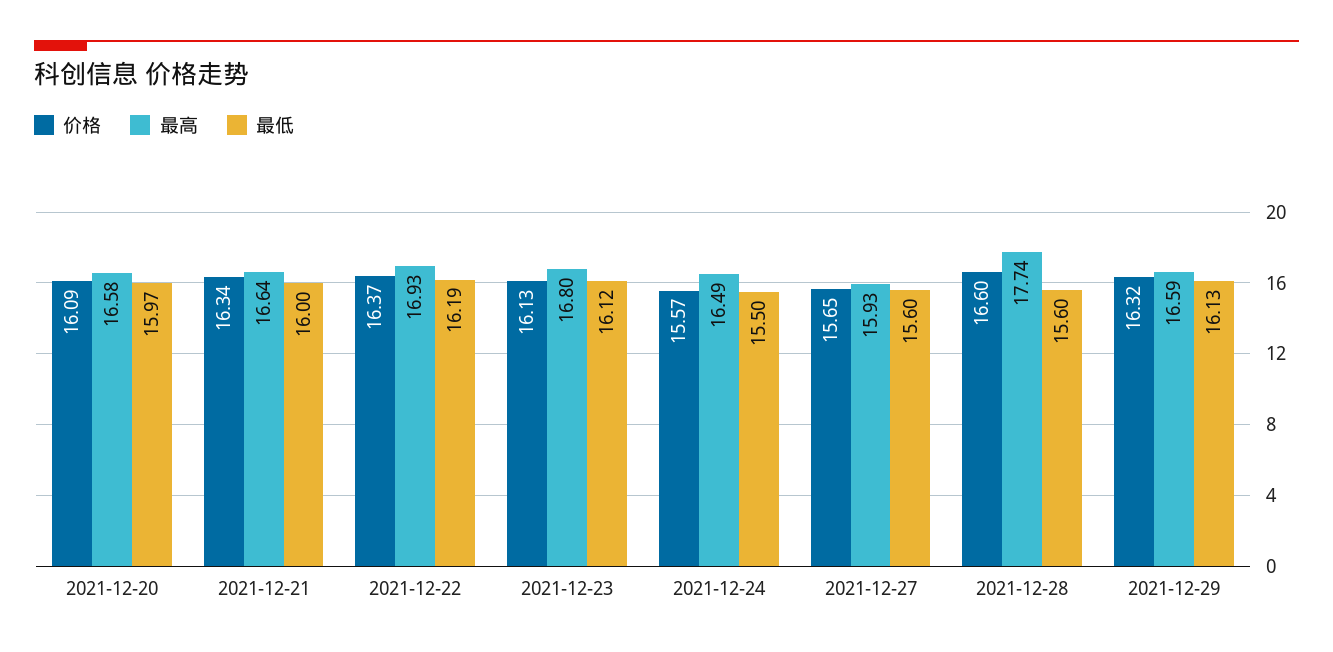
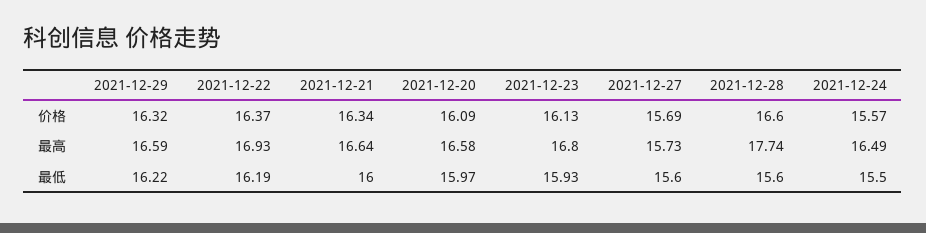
  {
    "价格": {
      "2021-12-20": 16.09,
      "2021-12-21": 16.34,
      "2021-12-22": 16.37,
      "2021-12-23": 16.13,
      "2021-12-24": 15.57,
-     "2021-12-27": 15.65,
+     "2021-12-27": 15.69,
      "2021-12-28": 16.6,
      "2021-12-29": 16.32
    },
    "最高": {
      "2021-12-20": 16.58,
      "2021-12-21": 16.64,
      "2021-12-22": 16.93,
      "2021-12-23": 16.8,
      "2021-12-24": 16.49,
-     "2021-12-27": 15.93,
+     "2021-12-27": 15.73,
      "2021-12-28": 17.74,
      "2021-12-29": 16.59
    },
    "最低": {
      "2021-12-20": 15.97,
      "2021-12-21": 16,
      "2021-12-22": 16.19,
-     "2021-12-23": 16.12,
+     "2021-12-23": 15.93,
      "2021-12-24": 15.5,
      "2021-12-27": 15.6,
      "2021-12-28": 15.6,
-     "2021-12-29": 16.13
+     "2021-12-29": 16.22
    }
  }

